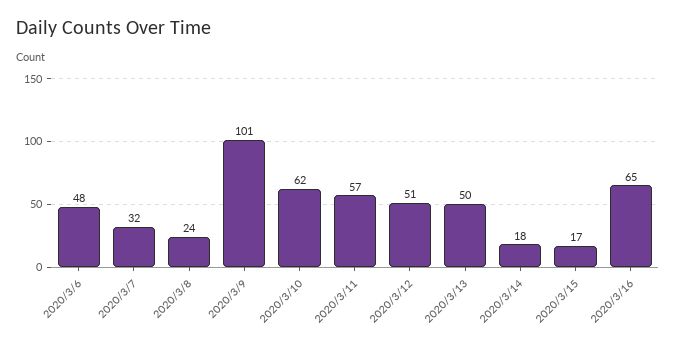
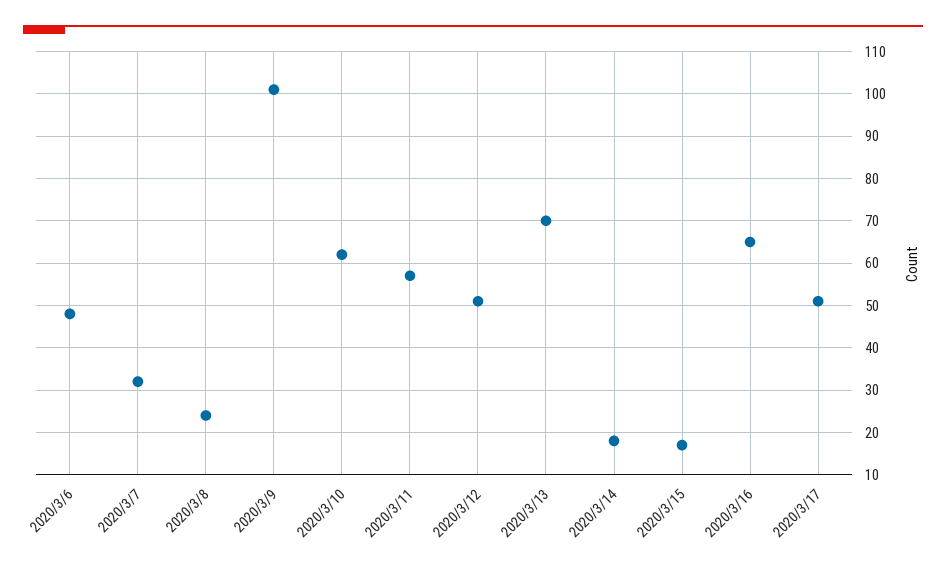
  {
    "2020/3/6": 48,
    "2020/3/7": 32,
    "2020/3/8": 24,
    "2020/3/9": 101,
    "2020/3/10": 62,
    "2020/3/11": 57,
    "2020/3/12": 51,
-   "2020/3/13": 50,
+   "2020/3/13": 70,
    "2020/3/14": 18,
    "2020/3/15": 17,
-   "2020/3/16": 65
+   "2020/3/16": 65,
+   "2020/3/17": 50
  }

